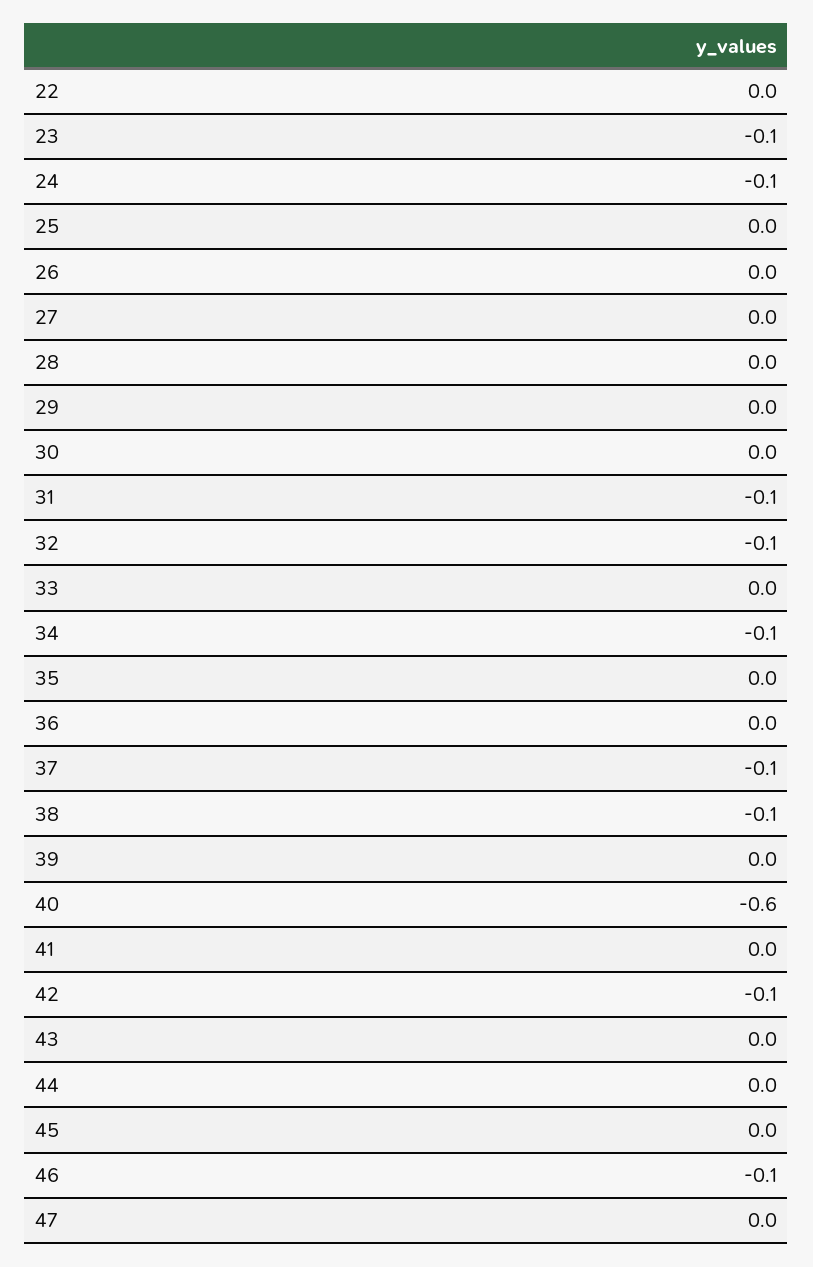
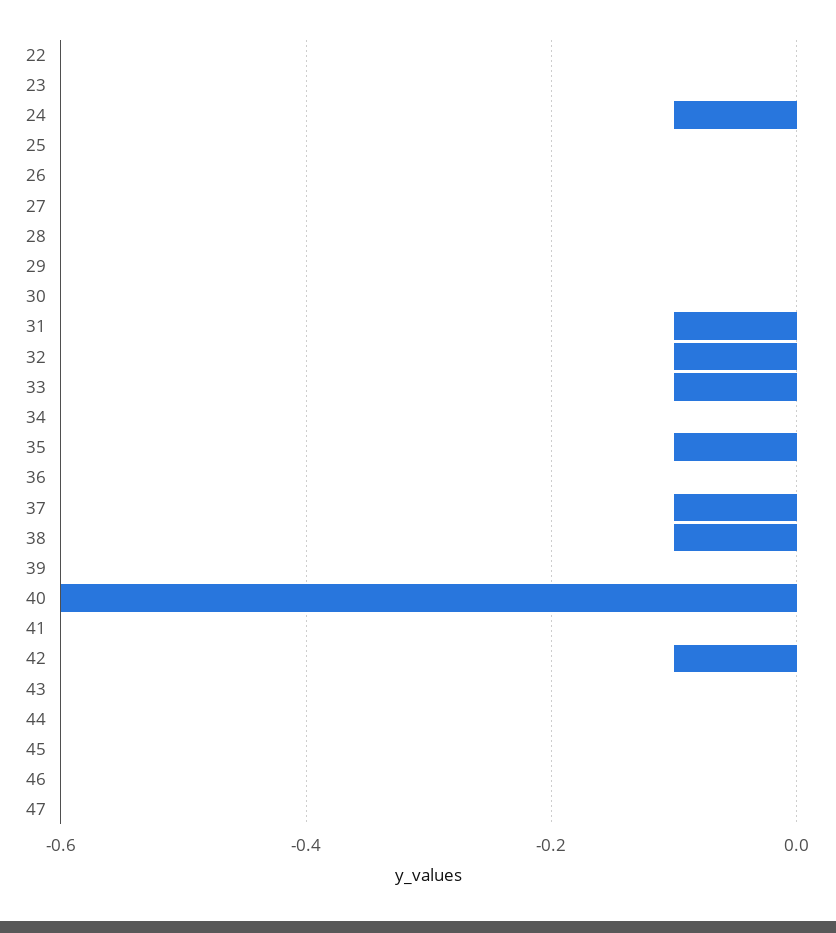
  {
    "22": 0,
-   "23": -0.1,
+   "23": 0,
    "24": -0.1,
    "25": 0,
    "26": 0,
    "27": 0,
    "28": 0,
    "29": 0,
    "30": 0,
    "31": -0.1,
    "32": -0.1,
-   "33": 0,
+   "33": -0.1,
-   "34": -0.1,
+   "34": 0,
-   "35": 0,
+   "35": -0.1,
    "36": 0,
    "37": -0.1,
    "38": -0.1,
    "39": 0,
    "40": -0.6,
    "41": 0,
    "42": -0.1,
    "43": 0,
    "44": 0,
    "45": 0,
-   "46": -0.1,
+   "46": 0,
    "47": 0
  }

